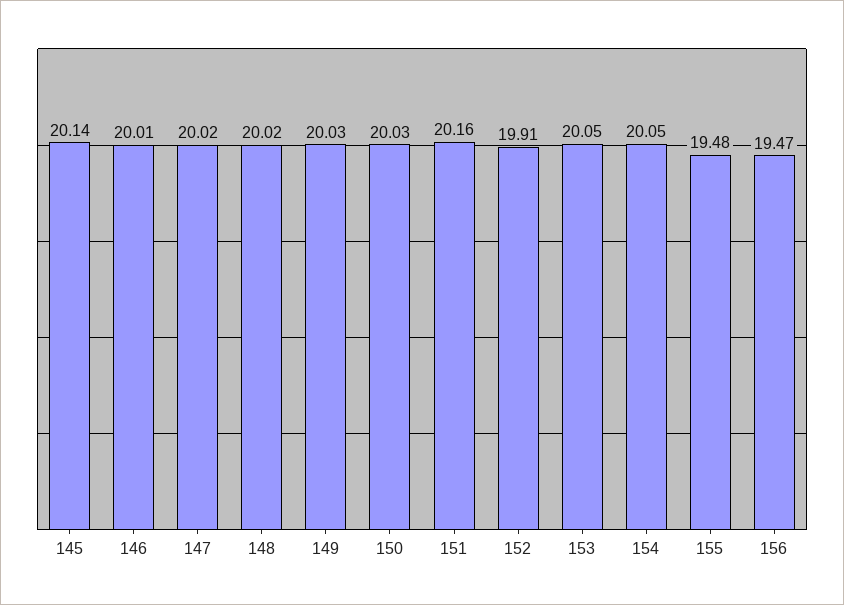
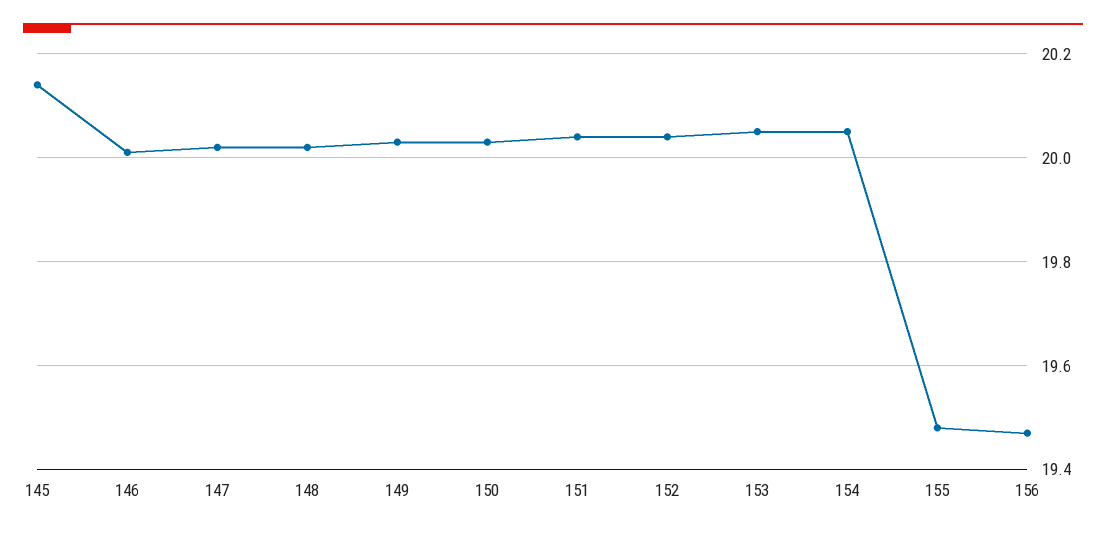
  {
    "145": 20.14,
    "146": 20.01,
    "147": 20.02,
    "148": 20.02,
    "149": 20.03,
    "150": 20.03,
-   "151": 20.16,
+   "151": 20.05,
-   "152": 19.91,
+   "152": 20.05,
    "153": 20.05,
    "154": 20.05,
    "155": 19.48,
    "156": 19.47
  }

